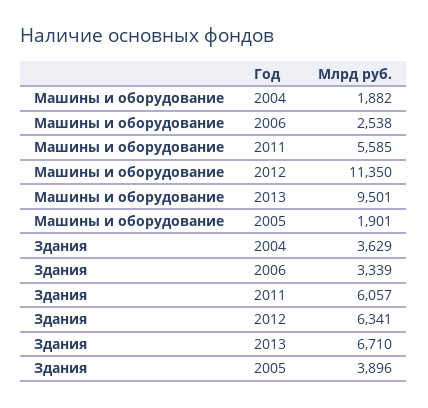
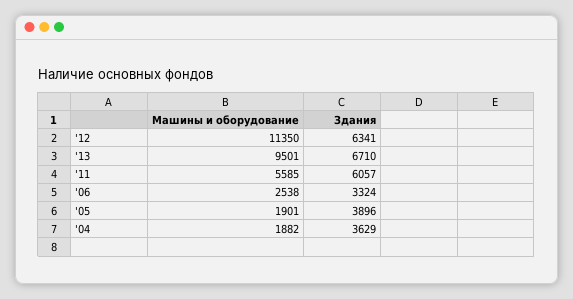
  {
    "Машины и оборудование": {
      "2004": 1882,
      "2006": 2538,
      "2011": 5585,
      "2012": 11350,
      "2013": 9501,
      "2005": 1901
    },
    "Здания": {
      "2004": 3629,
-     "2006": 3339,
+     "2006": 3324,
      "2011": 6057,
      "2012": 6341,
      "2013": 6710,
      "2005": 3896
    }
  }

